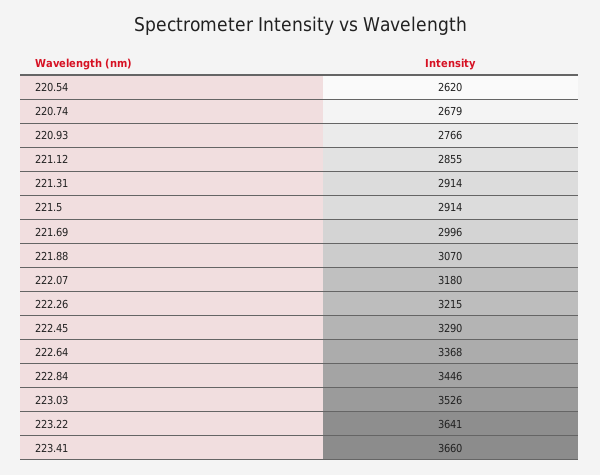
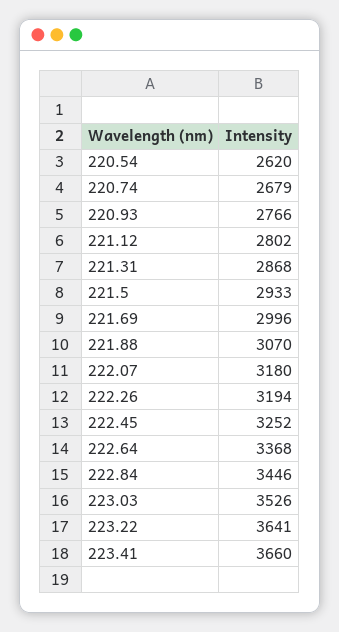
  {
    "220.54": 2620,
    "220.74": 2679,
    "220.93": 2766,
-   "221.12": 2855,
+   "221.12": 2802,
-   "221.31": 2914,
+   "221.31": 2868,
-   "221.5": 2914,
+   "221.5": 2933,
    "221.69": 2996,
    "221.88": 3070,
    "222.07": 3180,
-   "222.26": 3215,
+   "222.26": 3194,
-   "222.45": 3290,
+   "222.45": 3252,
    "222.64": 3368,
    "222.84": 3446,
    "223.03": 3526,
    "223.22": 3641,
    "223.41": 3660
  }

